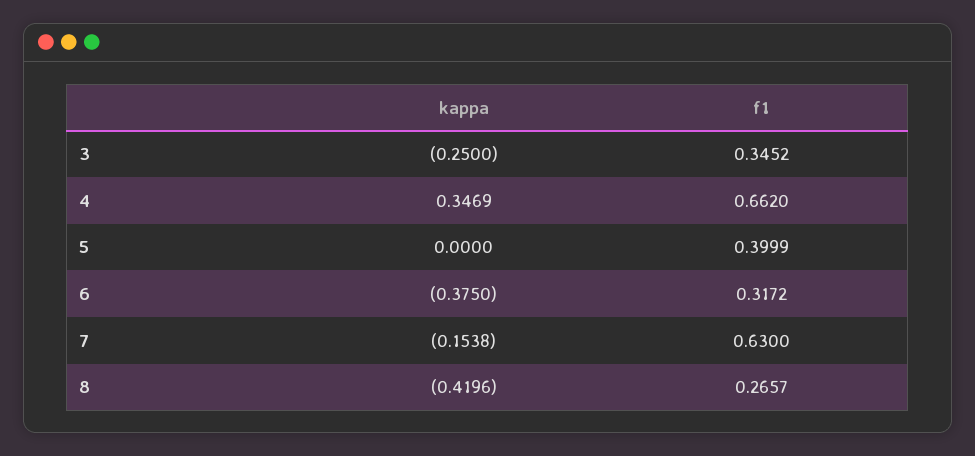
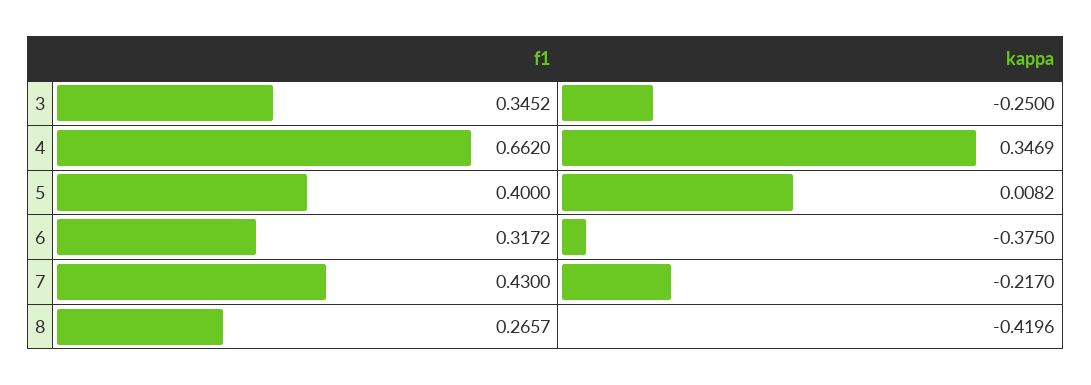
  {
    "kappa": {
      "3": -0.25,
      "4": 0.3469,
-     "5": 0,
+     "5": 0.0082,
      "6": -0.375,
-     "7": -0.1538,
+     "7": -0.217,
      "8": -0.4196
    },
    "f1": {
      "3": 0.3452,
      "4": 0.662,
-     "5": 0.3999,
+     "5": 0.4,
      "6": 0.3172,
-     "7": 0.63,
+     "7": 0.43,
      "8": 0.2657
    }
  }

